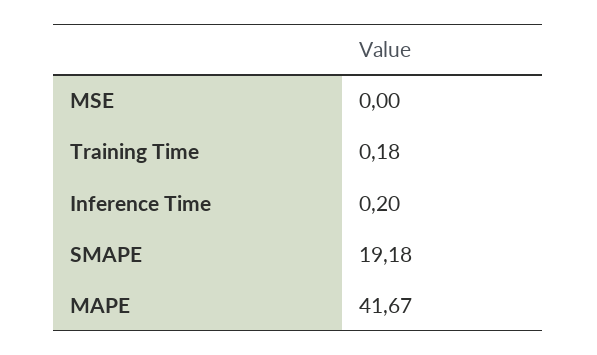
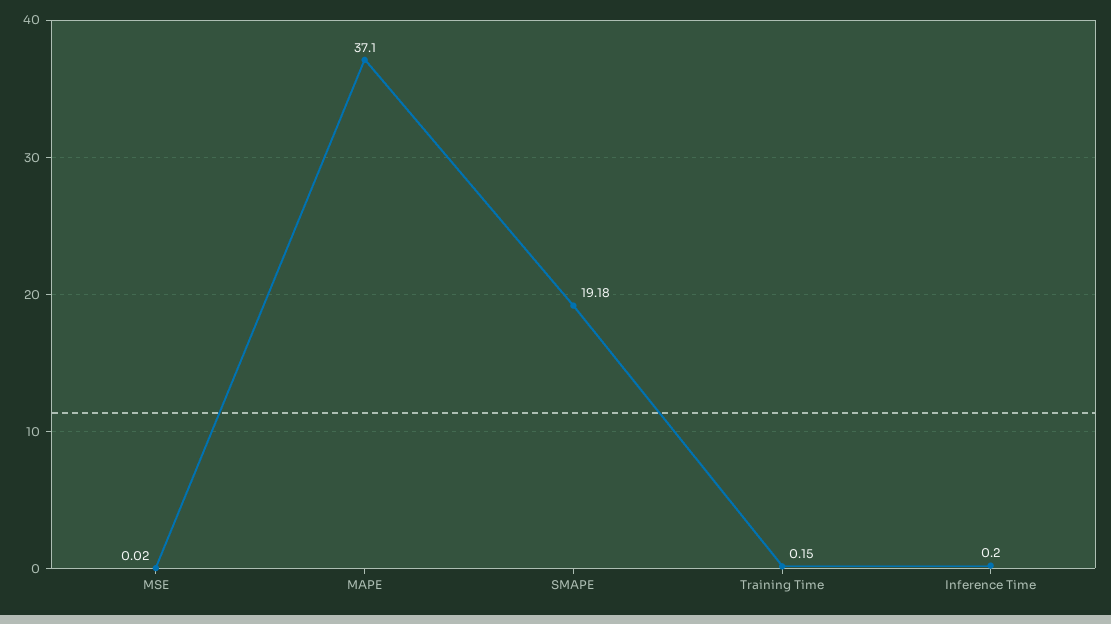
  {
-   "MSE": 0,
+   "MSE": 0.02,
-   "Training Time": 0.18,
+   "Training Time": 0.15,
    "Inference Time": 0.2,
    "SMAPE": 19.18,
-   "MAPE": 41.67
+   "MAPE": 37.1
  }

